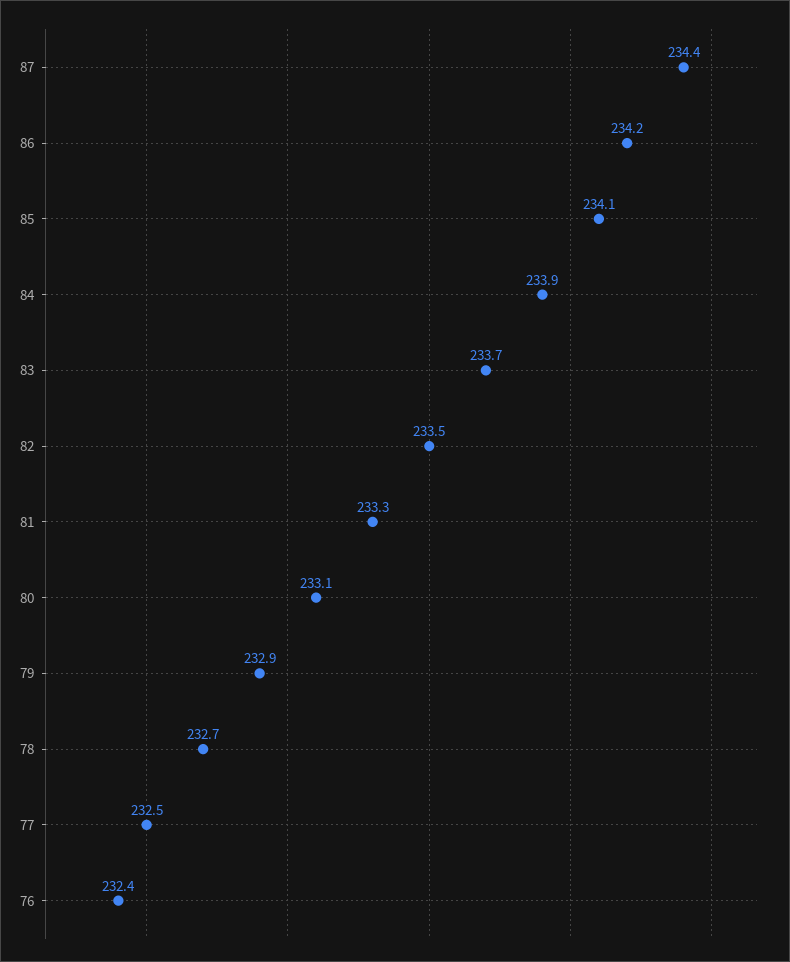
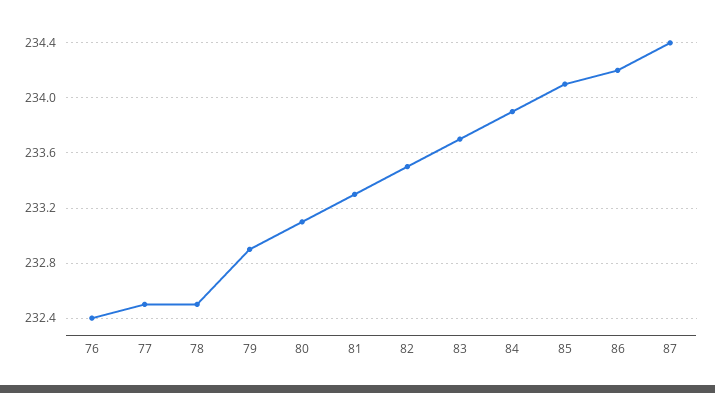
  {
    "87": 234.4,
    "86": 234.2,
    "85": 234.1,
    "84": 233.9,
    "83": 233.7,
    "82": 233.5,
    "81": 233.3,
    "80": 233.1,
    "79": 232.9,
-   "78": 232.7,
+   "78": 232.5,
    "77": 232.5,
    "76": 232.4
  }

